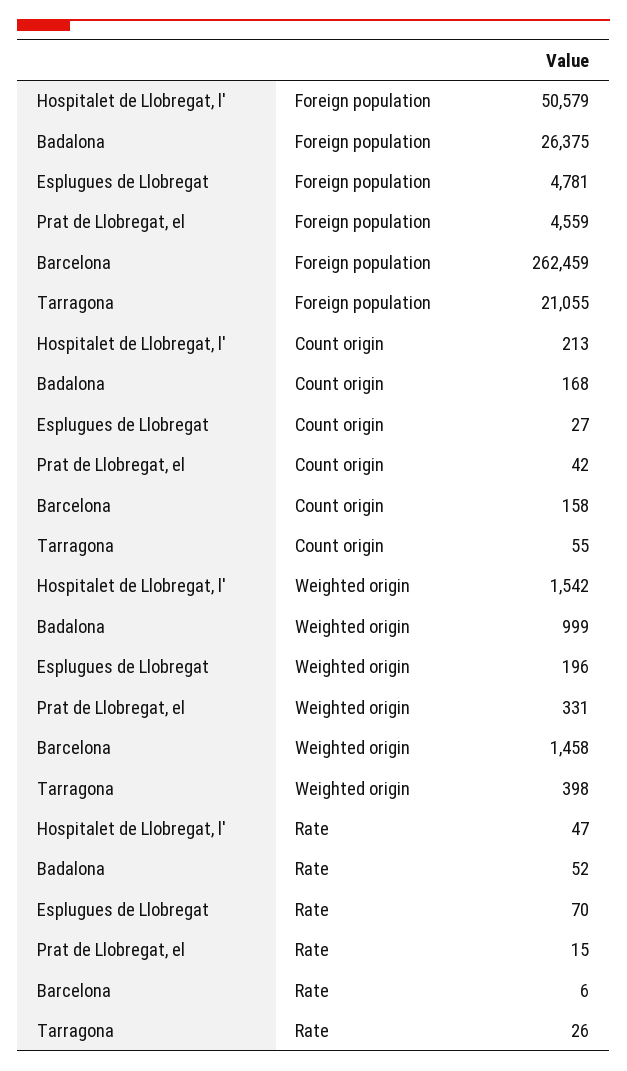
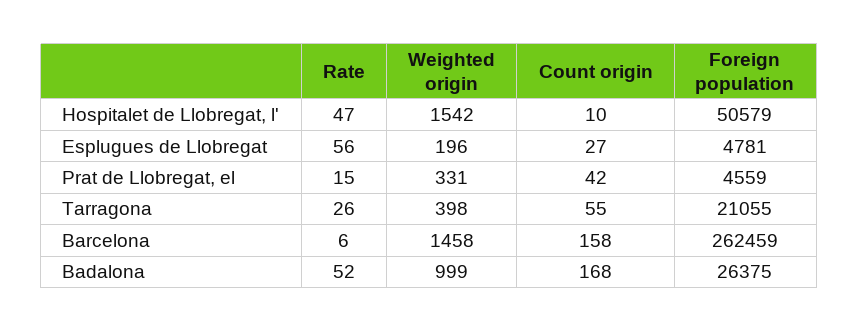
  {
    "Hospitalet de Llobregat, l'": {
      "Foreign population": 50579,
-     "Count origin": 213,
+     "Count origin": 10,
      "Weighted origin": 1542,
      "Rate": 47
    },
    "Badalona": {
      "Foreign population": 26375,
      "Count origin": 168,
      "Weighted origin": 999,
      "Rate": 52
    },
    "Esplugues de Llobregat": {
      "Foreign population": 4781,
      "Count origin": 27,
      "Weighted origin": 196,
-     "Rate": 70
+     "Rate": 56
    },
    "Prat de Llobregat, el": {
      "Foreign population": 4559,
      "Count origin": 42,
      "Weighted origin": 331,
      "Rate": 15
    },
    "Barcelona": {
      "Foreign population": 262459,
      "Count origin": 158,
      "Weighted origin": 1458,
      "Rate": 6
    },
    "Tarragona": {
      "Foreign population": 21055,
      "Count origin": 55,
      "Weighted origin": 398,
      "Rate": 26
    }
  }

